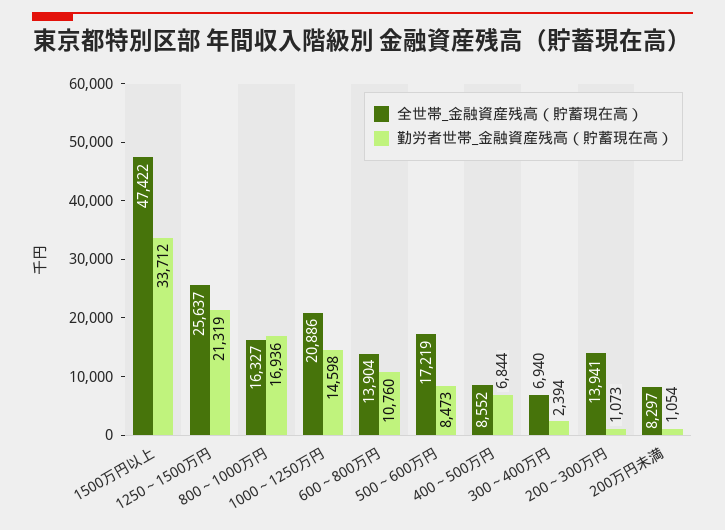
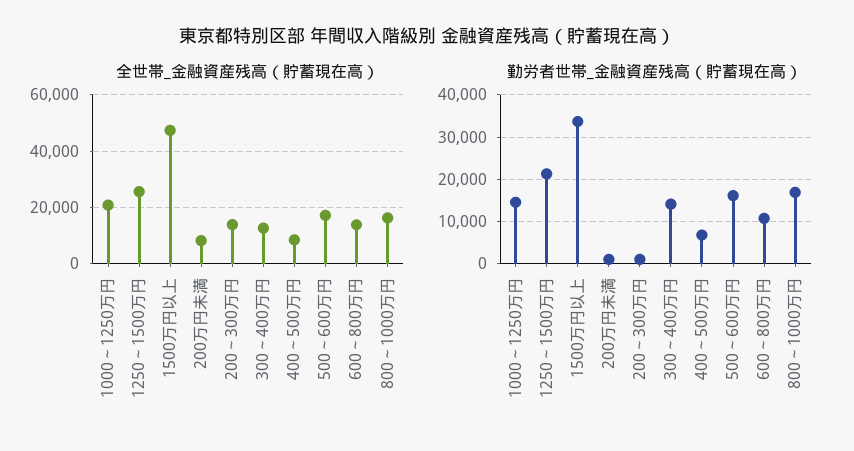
  {
    "全世帯_金融資産残高（貯蓄現在高）": {
      "1500万円以上": 47422,
      "1250～1500万円": 25637,
      "800～1000万円": 16327,
      "1000～1250万円": 20886,
      "600～800万円": 13904,
      "500～600万円": 17219,
      "400～500万円": 8552,
-     "300～400万円": 6940,
+     "300～400万円": 12500,
      "200～300万円": 13941,
      "200万円未満": 8297
    },
    "勤労者世帯_金融資産残高（貯蓄現在高）": {
      "1500万円以上": 33712,
      "1250～1500万円": 21319,
      "800～1000万円": 16936,
      "1000～1250万円": 14598,
      "600～800万円": 10760,
-     "500～600万円": 8473,
+     "500～600万円": 16000,
      "400～500万円": 6844,
-     "300～400万円": 2394,
+     "300～400万円": 14000,
      "200～300万円": 1073,
      "200万円未満": 1054
    }
  }

